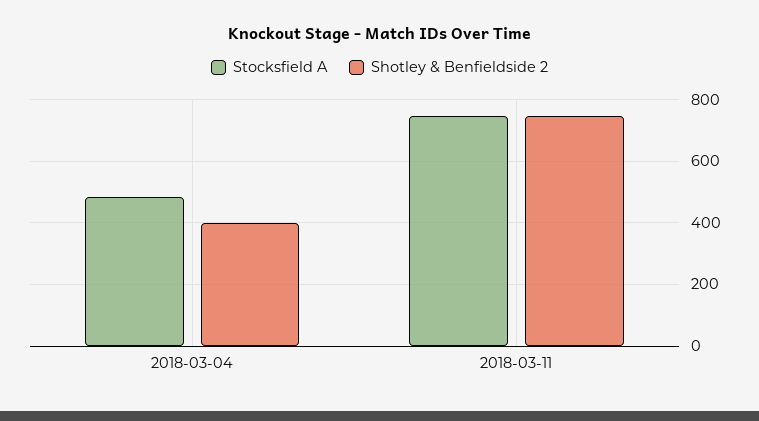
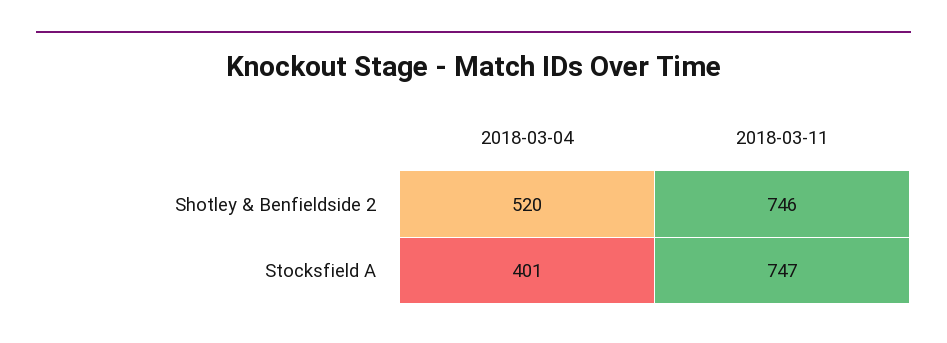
  {
    "Stocksfield A": {
-     "2018-03-04": 480,
+     "2018-03-04": 401,
      "2018-03-11": 747
    },
    "Shotley & Benfieldside 2": {
-     "2018-03-04": 400,
+     "2018-03-04": 520,
      "2018-03-11": 746
    }
  }

